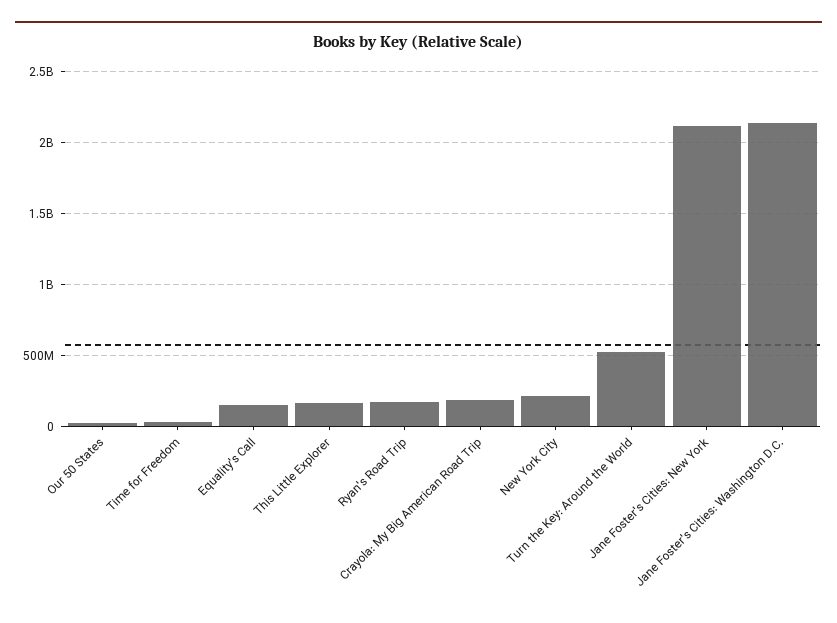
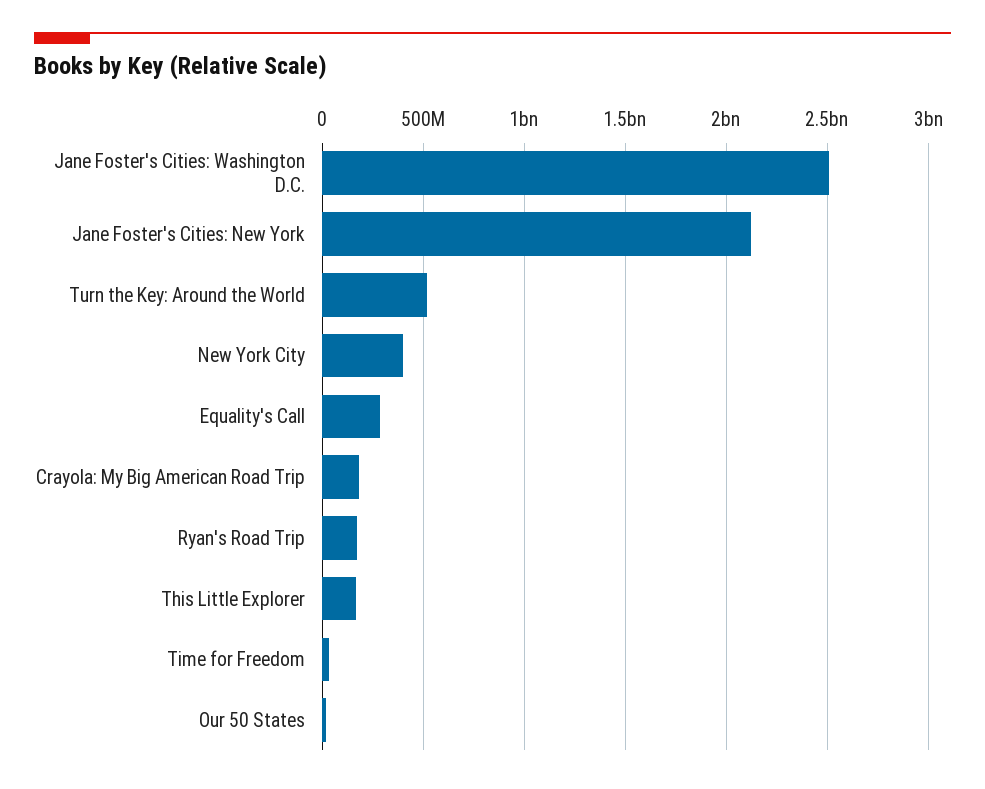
  {
    "Our 50 States": 0,
    "Time for Freedom": 50000000,
-   "Equality's Call": 150000000,
+   "Equality's Call": 300000000,
    "This Little Explorer": 150000000,
    "Ryan's Road Trip": 150000000,
    "Crayola: My Big American Road Trip": 200000000,
-   "New York City": 200000000,
+   "New York City": 400000000,
    "Turn the Key: Around the World": 500000000,
    "Jane Foster's Cities: New York": 2100000000,
-   "Jane Foster's Cities: Washington D.C.": 2150000000
+   "Jane Foster's Cities: Washington D.C.": 2500000000
  }

